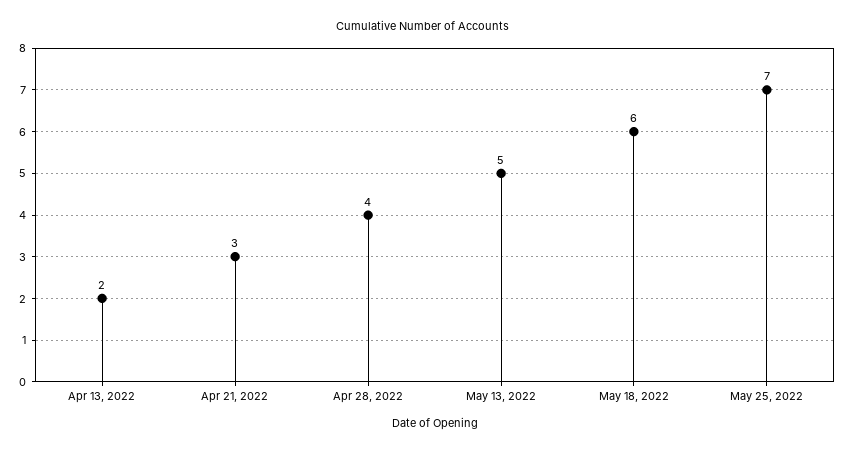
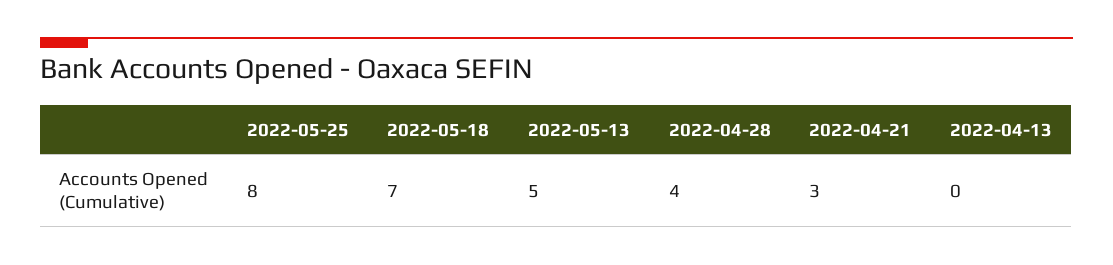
  {
-   "Apr 13, 2022": 2,
+   "Apr 13, 2022": 0,
    "Apr 21, 2022": 3,
    "Apr 28, 2022": 4,
    "May 13, 2022": 5,
-   "May 18, 2022": 6,
+   "May 18, 2022": 7,
-   "May 25, 2022": 7
+   "May 25, 2022": 8
  }

